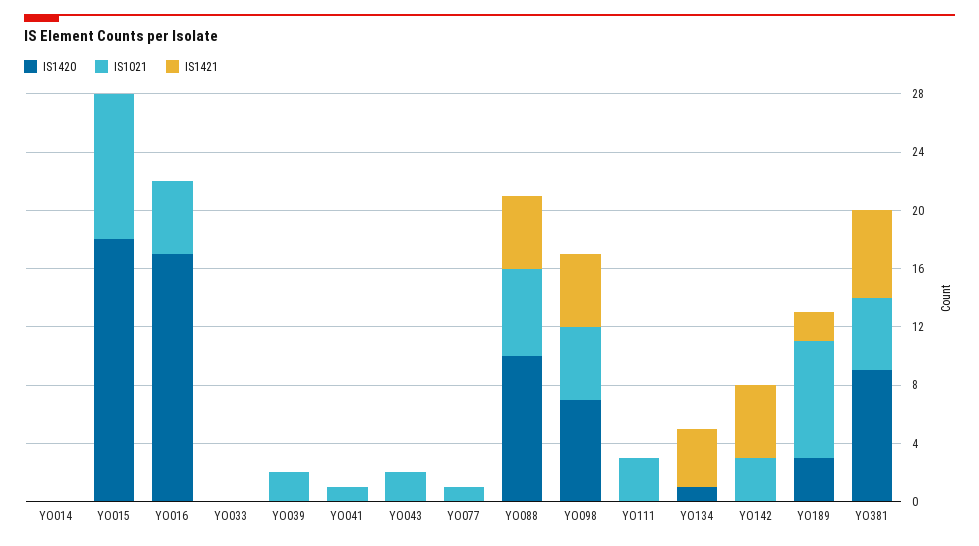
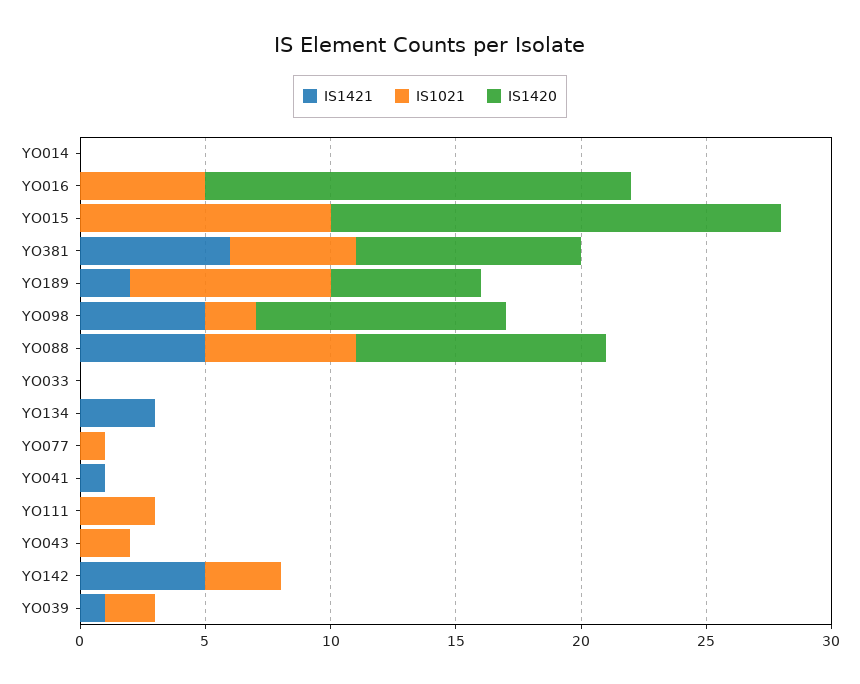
  {
    "IS1420": {
      "YO014": 0,
      "YO015": 18,
      "YO016": 17,
      "YO033": 0,
      "YO039": 0,
      "YO041": 0,
      "YO043": 0,
      "YO077": 0,
      "YO088": 10,
-     "YO098": 7,
+     "YO098": 10,
      "YO111": 0,
-     "YO134": 1,
+     "YO134": 0,
      "YO142": 0,
-     "YO189": 3,
+     "YO189": 6,
      "YO381": 9
    },
    "IS1021": {
      "YO014": 0,
      "YO015": 10,
      "YO016": 5,
      "YO033": 0,
      "YO039": 2,
-     "YO041": 1,
+     "YO041": 0,
      "YO043": 2,
      "YO077": 1,
      "YO088": 6,
-     "YO098": 5,
+     "YO098": 2,
      "YO111": 3,
      "YO134": 0,
      "YO142": 3,
      "YO189": 8,
      "YO381": 5
    },
    "IS1421": {
      "YO014": 0,
      "YO015": 0,
      "YO016": 0,
      "YO033": 0,
-     "YO039": 0,
+     "YO039": 1,
-     "YO041": 0,
+     "YO041": 1,
      "YO043": 0,
      "YO077": 0,
      "YO088": 5,
      "YO098": 5,
      "YO111": 0,
-     "YO134": 4,
+     "YO134": 3,
      "YO142": 5,
      "YO189": 2,
      "YO381": 6
    }
  }

